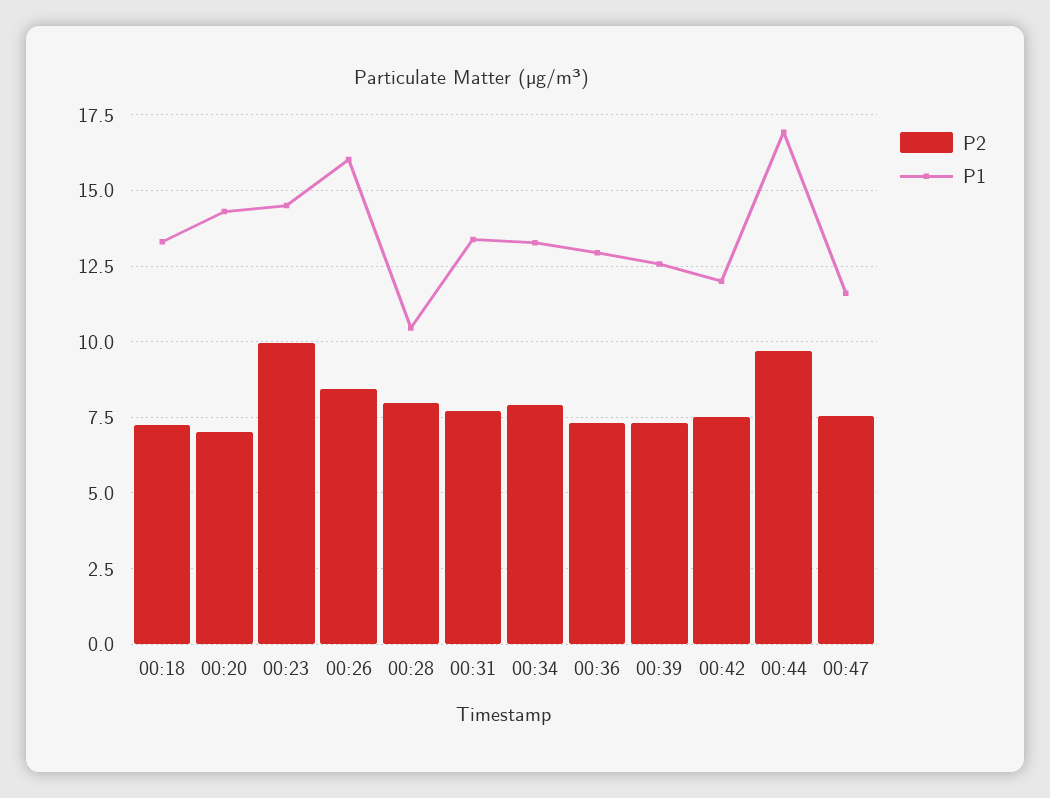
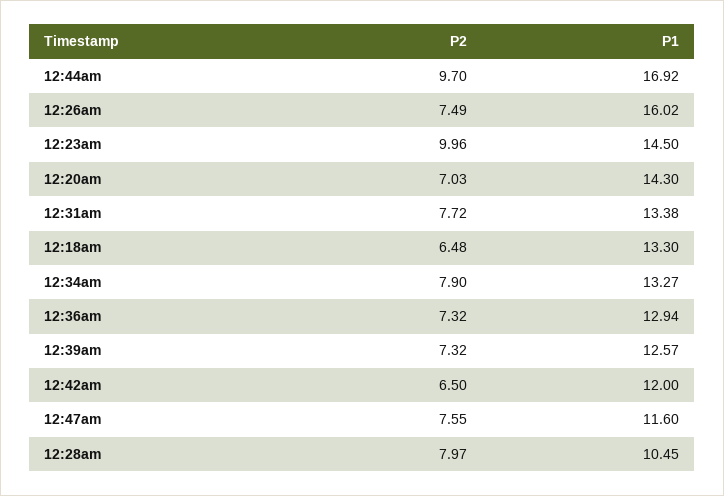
  {
    "P2": {
-     "00:18": 7.25,
+     "00:18": 6.48,
      "00:20": 7.03,
      "00:23": 9.96,
-     "00:26": 8.5,
+     "00:26": 7.49,
      "00:28": 7.97,
      "00:31": 7.72,
      "00:34": 7.9,
      "00:36": 7.32,
      "00:39": 7.32,
-     "00:42": 7.5,
+     "00:42": 6.5,
      "00:44": 9.7,
      "00:47": 7.55
    },
    "P1": {
      "00:18": 13.3,
      "00:20": 14.3,
      "00:23": 14.5,
      "00:26": 16.02,
      "00:28": 10.45,
      "00:31": 13.38,
      "00:34": 13.27,
      "00:36": 12.94,
      "00:39": 12.57,
      "00:42": 12,
      "00:44": 16.92,
      "00:47": 11.6
    }
  }

